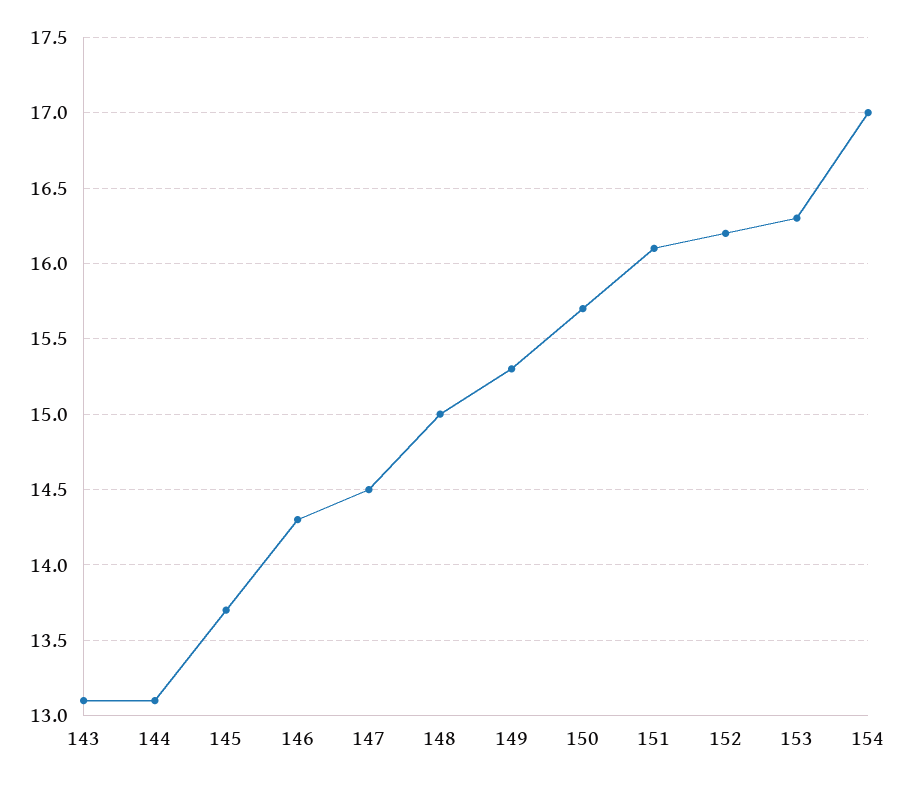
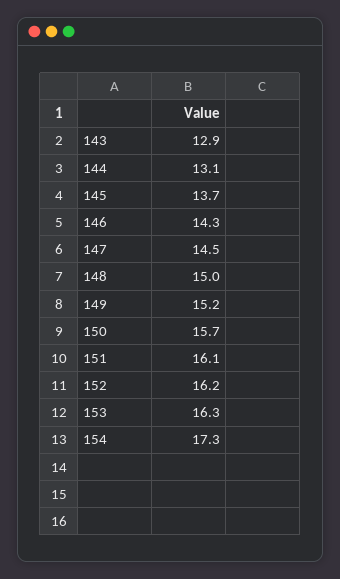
  {
-   "143": 13.1,
+   "143": 12.9,
    "144": 13.1,
    "145": 13.7,
    "146": 14.3,
    "147": 14.5,
    "148": 15,
-   "149": 15.3,
+   "149": 15.2,
    "150": 15.7,
    "151": 16.1,
    "152": 16.2,
    "153": 16.3,
-   "154": 17
+   "154": 17.3
  }

